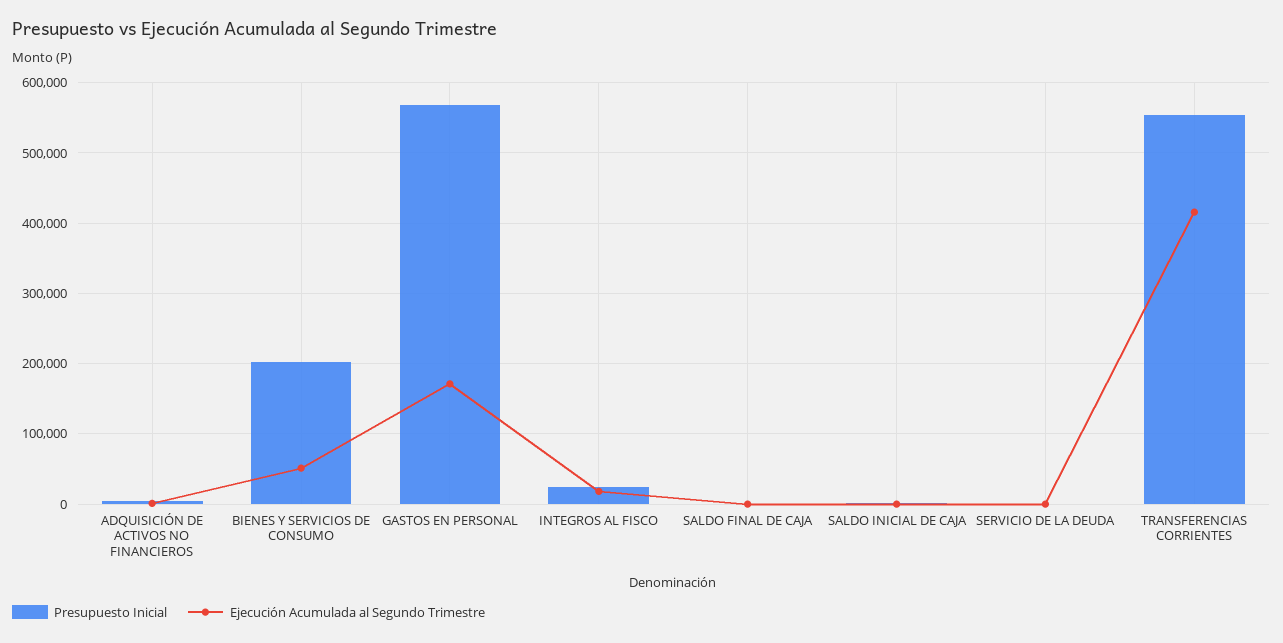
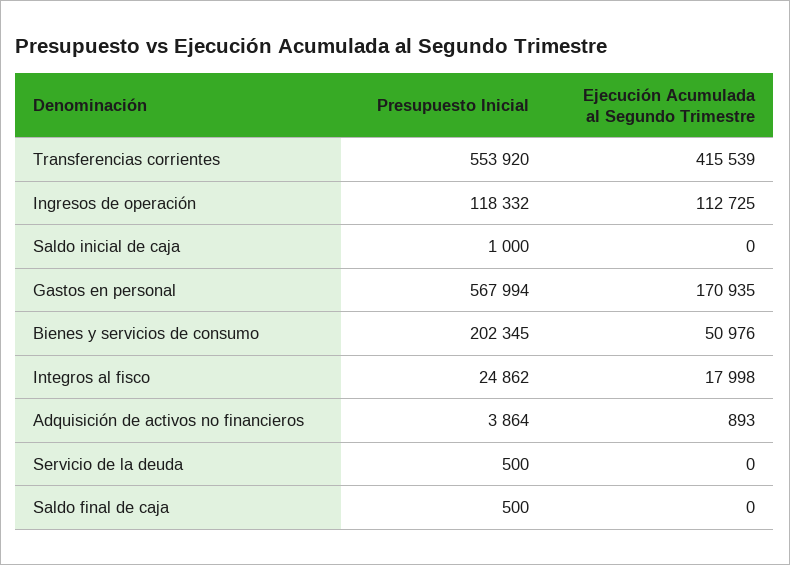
  {
    "Presupuesto Inicial": {
      "ADQUISICIÓN DE ACTIVOS NO FINANCIEROS": 3864,
      "BIENES Y SERVICIOS DE CONSUMO": 202345,
      "GASTOS EN PERSONAL": 567994,
      "INTEGROS AL FISCO": 24862,
      "SALDO FINAL DE CAJA": 500,
      "SALDO INICIAL DE CAJA": 1000,
      "SERVICIO DE LA DEUDA": 500,
-     "TRANSFERENCIAS CORRIENTES": 553920
+     "TRANSFERENCIAS CORRIENTES": 553920,
+     "Ingresos de operación": 118332
    },
    "Ejecución Acumulada al Segundo Trimestre": {
      "ADQUISICIÓN DE ACTIVOS NO FINANCIEROS": 893,
      "BIENES Y SERVICIOS DE CONSUMO": 50976,
      "GASTOS EN PERSONAL": 170935,
      "INTEGROS AL FISCO": 17998,
      "SALDO FINAL DE CAJA": 0,
      "SALDO INICIAL DE CAJA": 0,
      "SERVICIO DE LA DEUDA": 0,
-     "TRANSFERENCIAS CORRIENTES": 415539
+     "TRANSFERENCIAS CORRIENTES": 415539,
+     "Ingresos de operación": 112725
    }
  }

